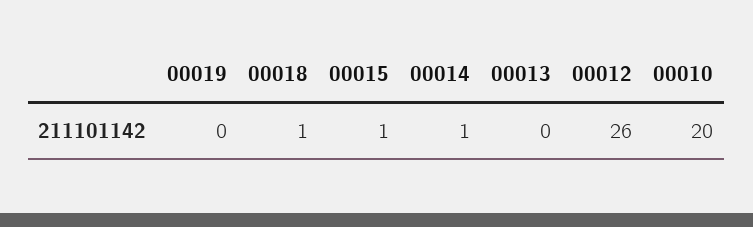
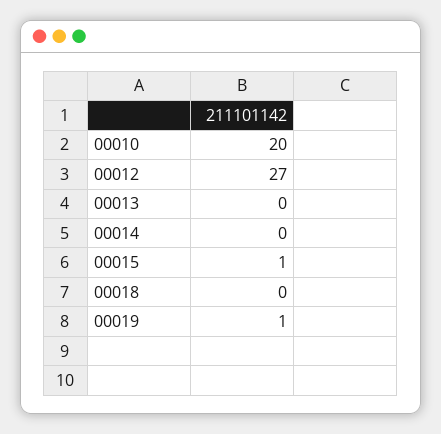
  {
-   "00019": 0,
+   "00019": 1,
-   "00018": 1,
+   "00018": 0,
    "00015": 1,
-   "00014": 1,
+   "00014": 0,
    "00013": 0,
-   "00012": 26,
+   "00012": 27,
    "00010": 20
  }

